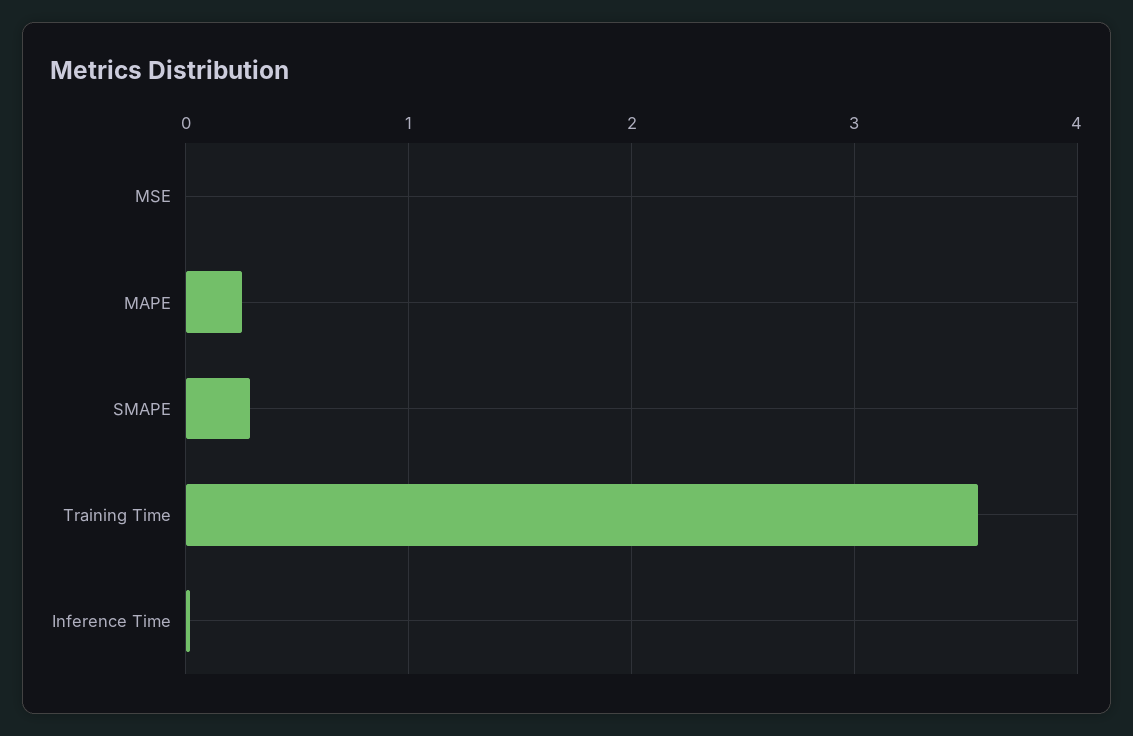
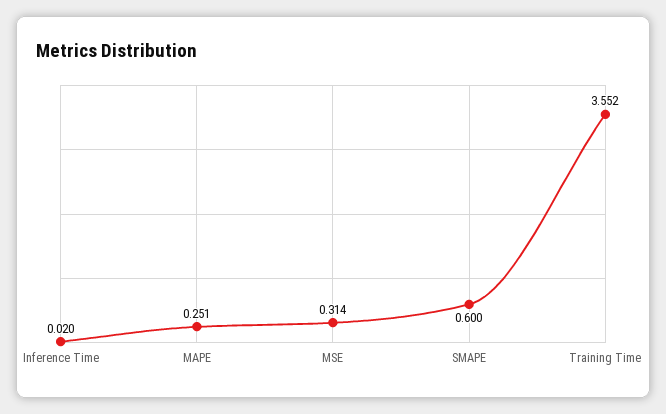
  {
-   "MSE": 0,
+   "MSE": 0.314,
    "MAPE": 0.251,
-   "SMAPE": 0.3,
+   "SMAPE": 0.6,
    "Training Time": 3.552,
    "Inference Time": 0.02
  }

